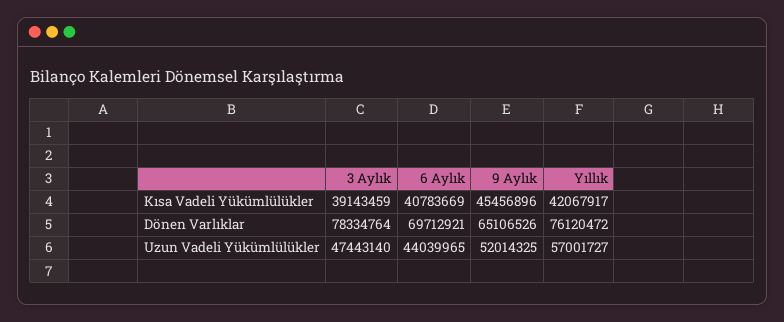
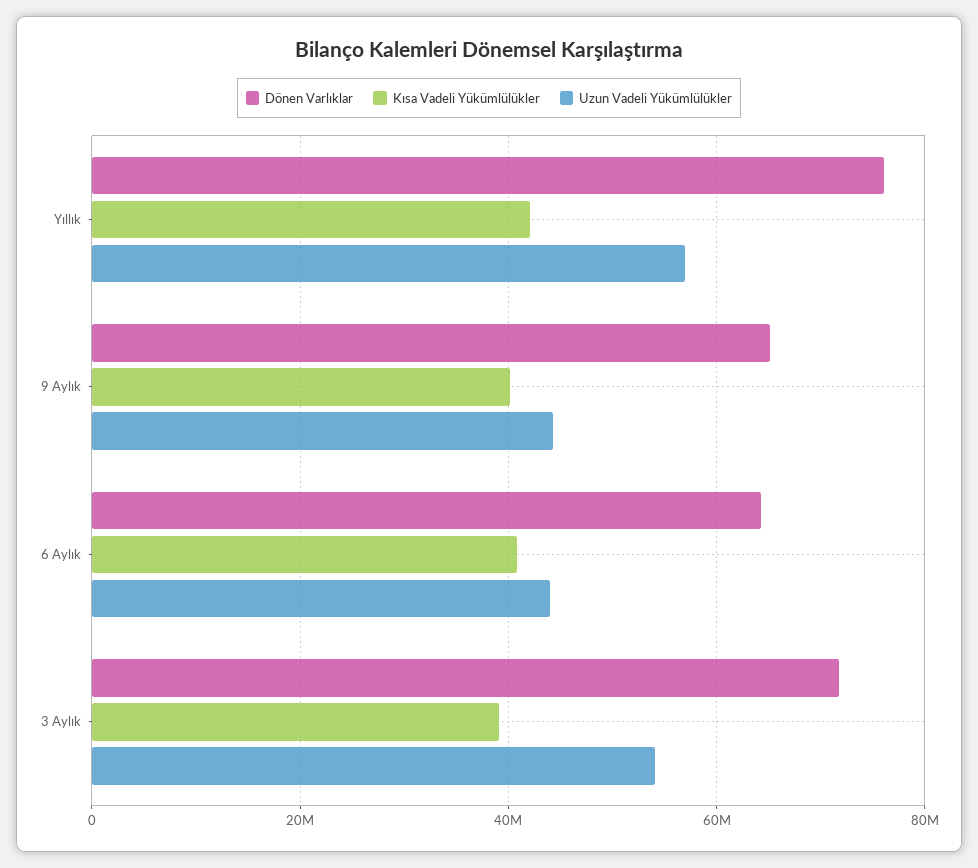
  {
    "Kısa Vadeli Yükümlülükler": {
      "3 Aylık": 39143459,
      "6 Aylık": 40783669,
-     "9 Aylık": 45456896,
+     "9 Aylık": 40000000,
      "Yıllık": 42067917
    },
    "Dönen Varlıklar": {
-     "3 Aylık": 78334764,
+     "3 Aylık": 72000000,
-     "6 Aylık": 69712921,
+     "6 Aylık": 64000000,
      "9 Aylık": 65106526,
      "Yıllık": 76120472
    },
    "Uzun Vadeli Yükümlülükler": {
-     "3 Aylık": 47443140,
+     "3 Aylık": 54000000,
      "6 Aylık": 44039965,
-     "9 Aylık": 52014325,
+     "9 Aylık": 44000000,
      "Yıllık": 57001727
    }
  }

